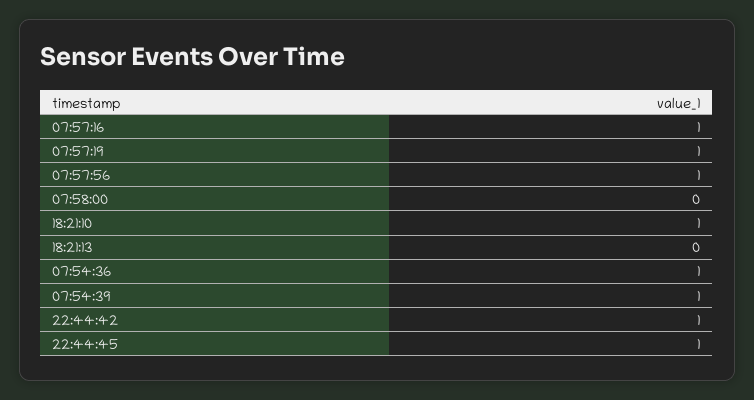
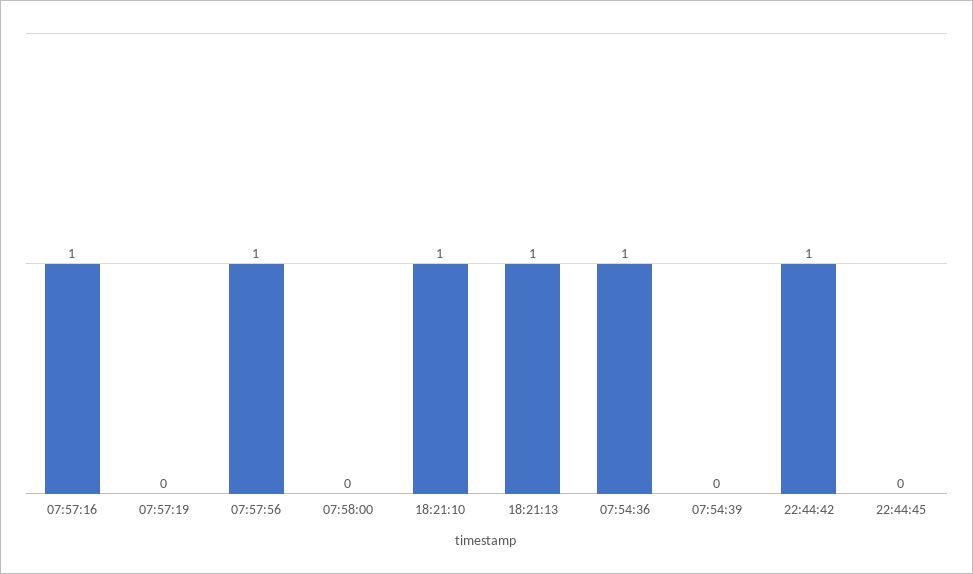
  {
    "07:57:16": 1,
-   "07:57:19": 1,
+   "07:57:19": 0,
    "07:57:56": 1,
    "07:58:00": 0,
    "18:21:10": 1,
-   "18:21:13": 0,
+   "18:21:13": 1,
    "07:54:36": 1,
-   "07:54:39": 1,
+   "07:54:39": 0,
    "22:44:42": 1,
-   "22:44:45": 1
+   "22:44:45": 0
  }

